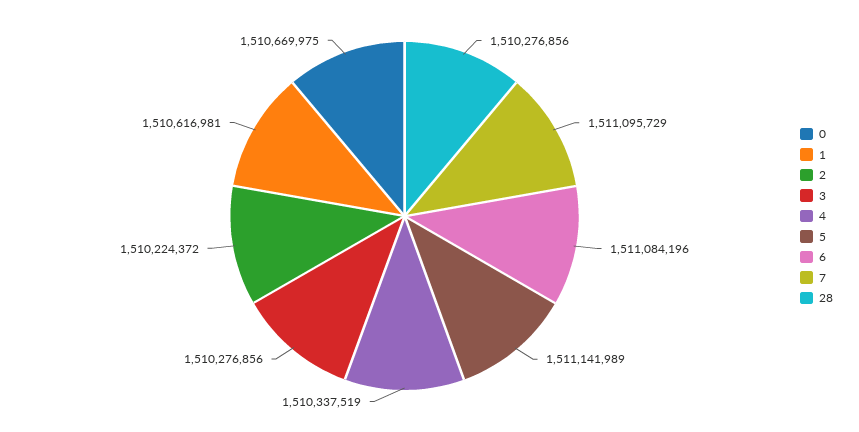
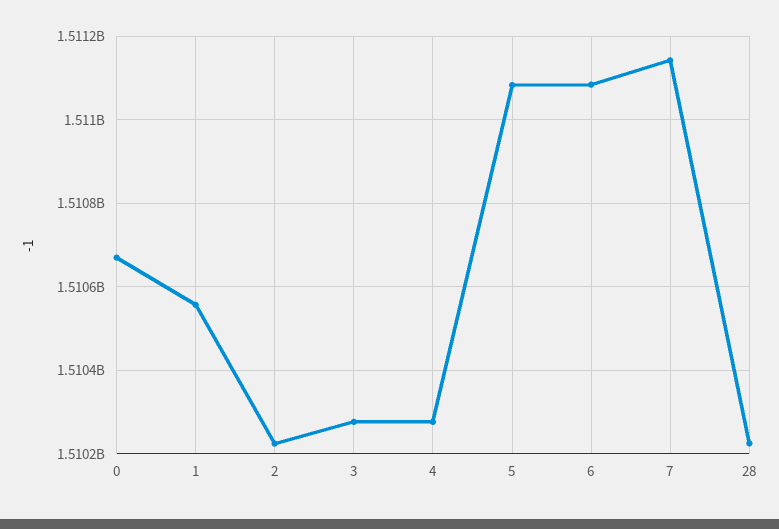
  {
    "0": 1510669975,
-   "1": 1510616981,
+   "1": 1510560000,
    "2": 1510224372,
    "3": 1510276856,
-   "4": 1510337519,
+   "4": 1510280000,
-   "5": 1511141989,
+   "5": 1511080000,
    "6": 1511084196,
-   "7": 1511095729,
+   "7": 1511140000,
-   "28": 1510276856
+   "28": 1510220000
  }

